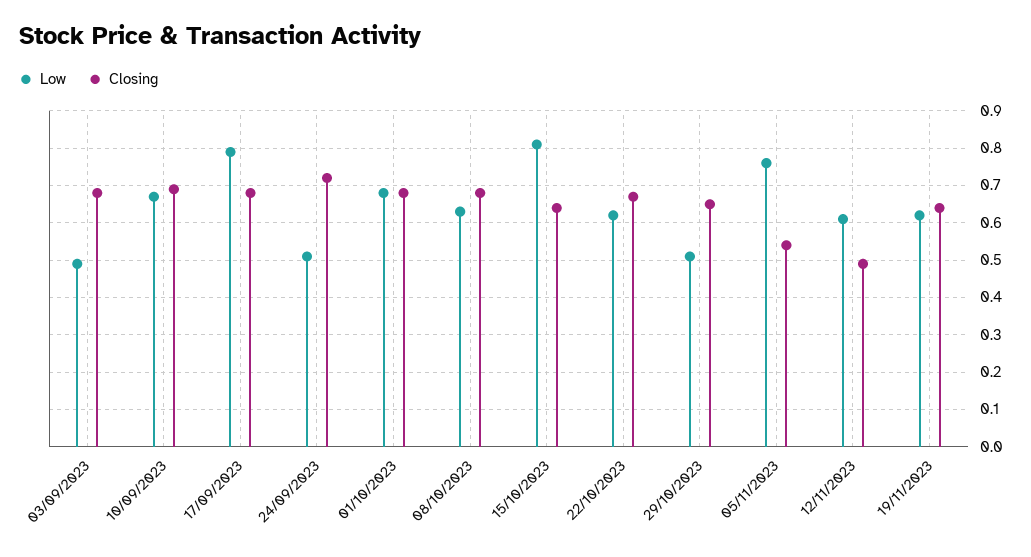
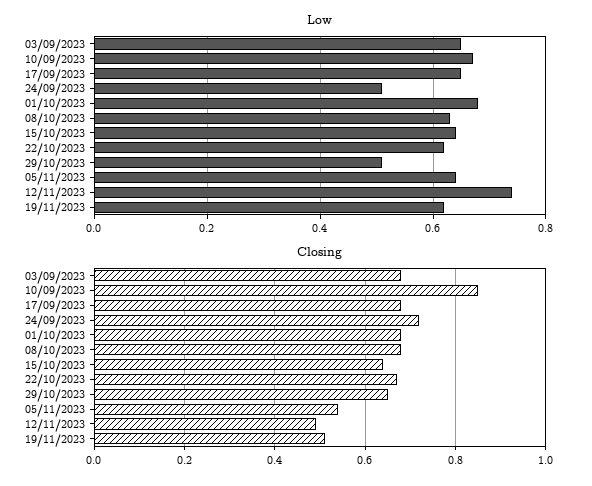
  {
    "Low": {
-     "03/09/2023": 0.5,
+     "03/09/2023": 0.65,
      "10/09/2023": 0.65,
-     "17/09/2023": 0.8,
+     "17/09/2023": 0.65,
      "24/09/2023": 0.5,
      "01/10/2023": 0.7,
      "08/10/2023": 0.65,
-     "15/10/2023": 0.8,
+     "15/10/2023": 0.65,
      "22/10/2023": 0.6,
      "29/10/2023": 0.5,
-     "05/11/2023": 0.75,
+     "05/11/2023": 0.65,
-     "12/11/2023": 0.6,
+     "12/11/2023": 0.75,
      "19/11/2023": 0.6
    },
    "Closing": {
      "03/09/2023": 0.7,
-     "10/09/2023": 0.7,
+     "10/09/2023": 0.85,
      "17/09/2023": 0.7,
      "24/09/2023": 0.7,
      "01/10/2023": 0.7,
      "08/10/2023": 0.7,
      "15/10/2023": 0.65,
      "22/10/2023": 0.65,
      "29/10/2023": 0.65,
      "05/11/2023": 0.55,
      "12/11/2023": 0.5,
-     "19/11/2023": 0.65
+     "19/11/2023": 0.5
    }
  }

